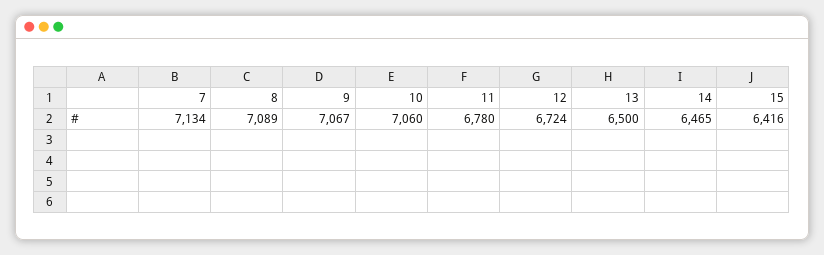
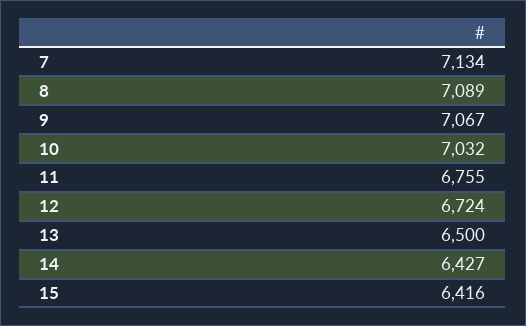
  {
    "7": 7134,
    "8": 7089,
    "9": 7067,
-   "10": 7060,
+   "10": 7032,
-   "11": 6780,
+   "11": 6755,
    "12": 6724,
    "13": 6500,
-   "14": 6465,
+   "14": 6427,
    "15": 6416
  }

